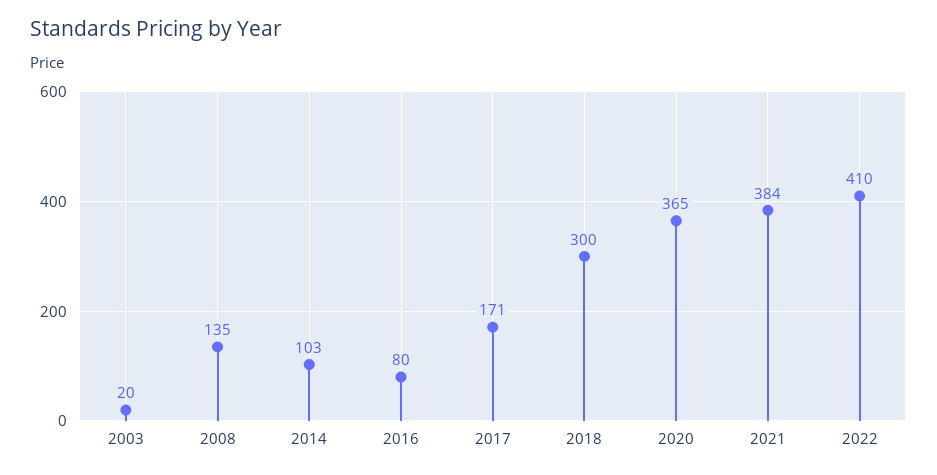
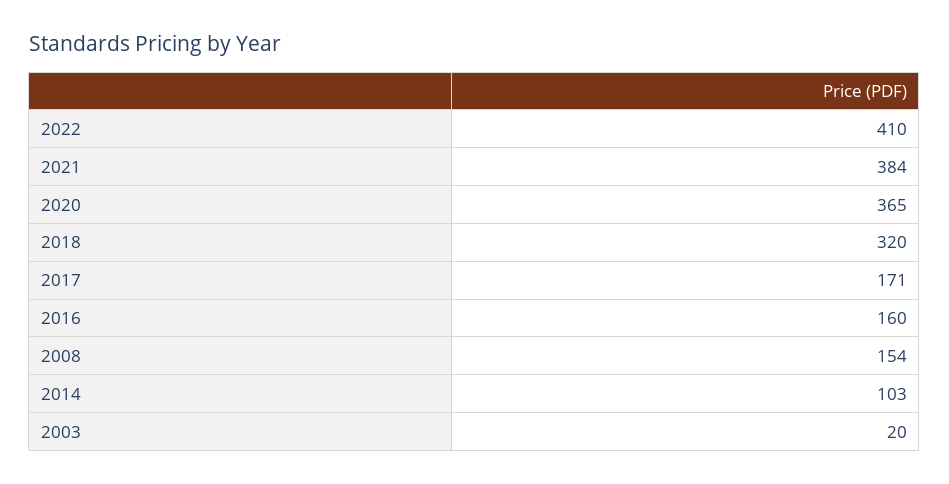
  {
    "2003": 20,
-   "2008": 135,
+   "2008": 154,
    "2014": 103,
-   "2016": 80,
+   "2016": 160,
    "2017": 171,
-   "2018": 300,
+   "2018": 320,
    "2020": 365,
    "2021": 384,
    "2022": 410
  }

